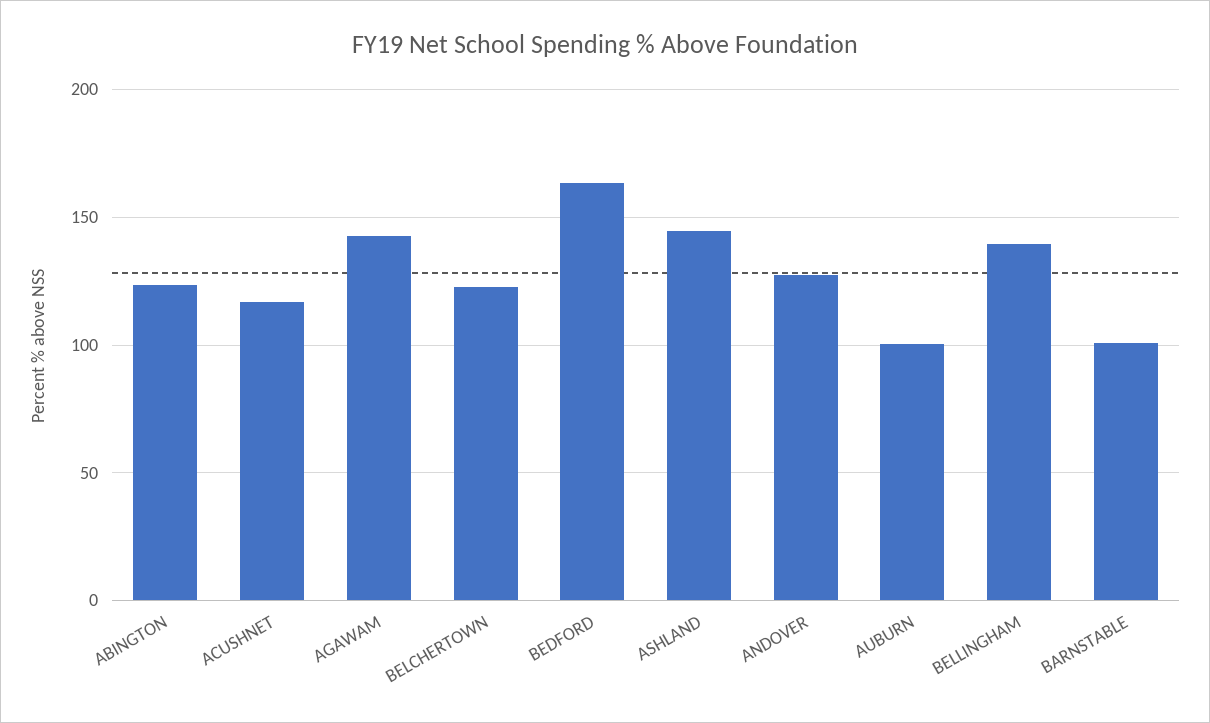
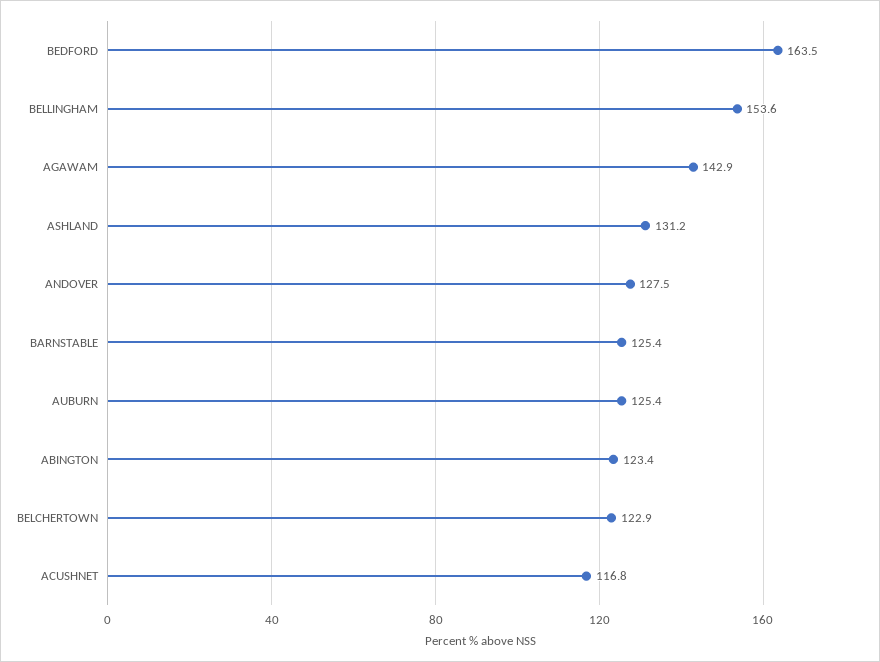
  {
    "ABINGTON": 123.4,
    "ACUSHNET": 116.8,
    "AGAWAM": 142.9,
    "BELCHERTOWN": 122.9,
    "BEDFORD": 163.5,
-   "ASHLAND": 145,
+   "ASHLAND": 131.2,
    "ANDOVER": 127.5,
-   "AUBURN": 100,
+   "AUBURN": 125.4,
-   "BELLINGHAM": 140,
+   "BELLINGHAM": 153.6,
-   "BARNSTABLE": 100
+   "BARNSTABLE": 125.4
  }

